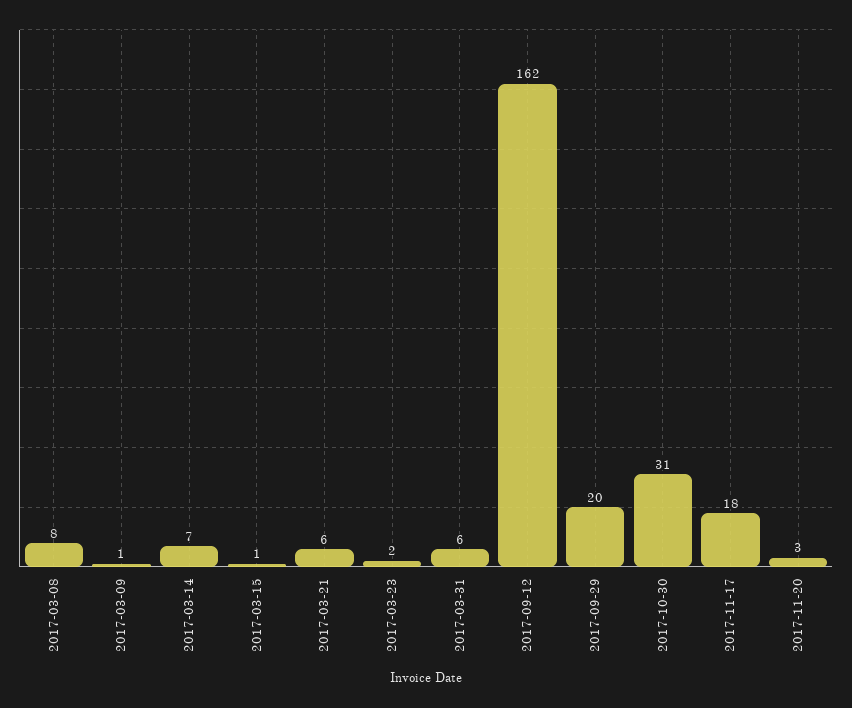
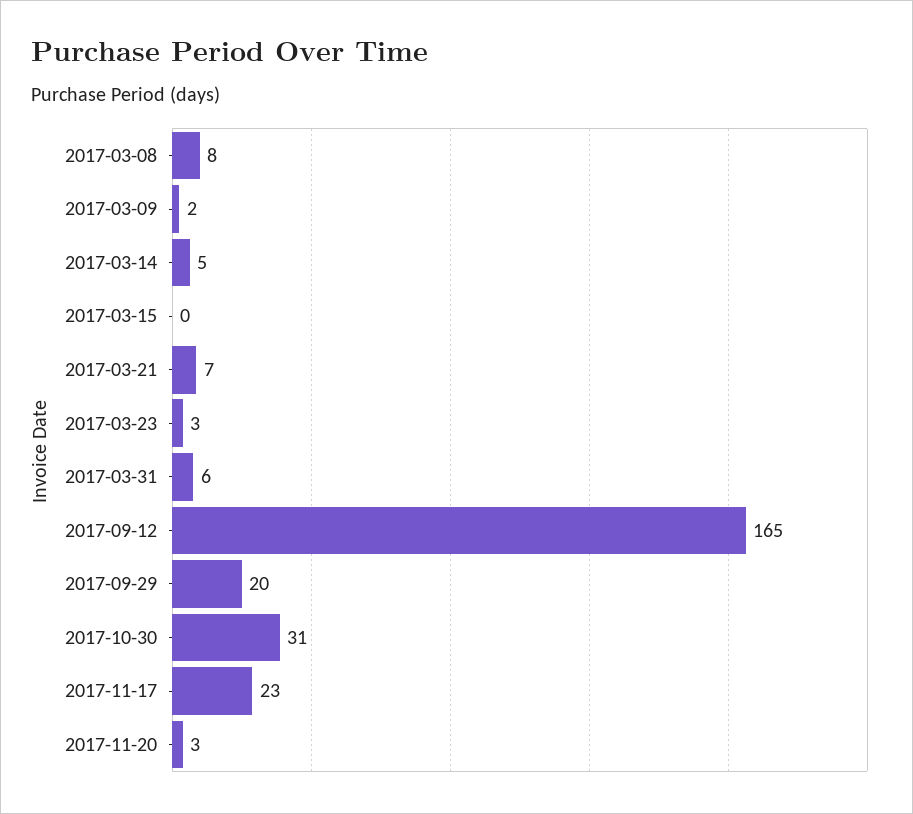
  {
    "2017-03-08": 8,
-   "2017-03-09": 1,
+   "2017-03-09": 2,
-   "2017-03-14": 7,
+   "2017-03-14": 5,
-   "2017-03-15": 1,
+   "2017-03-15": 0,
-   "2017-03-21": 6,
+   "2017-03-21": 7,
-   "2017-03-23": 2,
+   "2017-03-23": 3,
    "2017-03-31": 6,
-   "2017-09-12": 162,
+   "2017-09-12": 165,
    "2017-09-29": 20,
    "2017-10-30": 31,
-   "2017-11-17": 18,
+   "2017-11-17": 23,
    "2017-11-20": 3
  }

